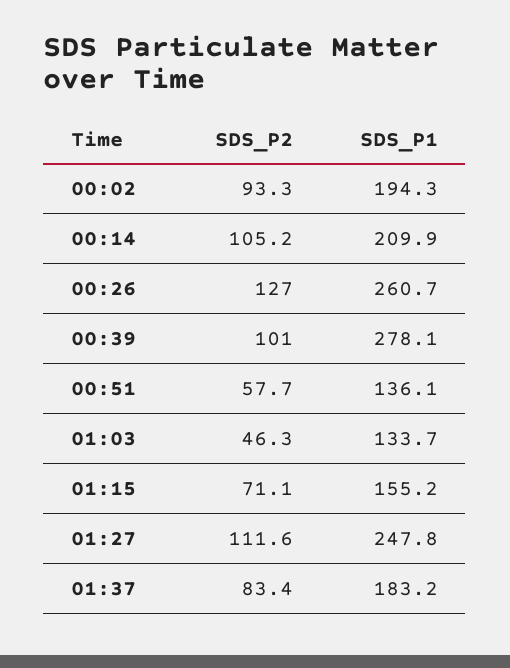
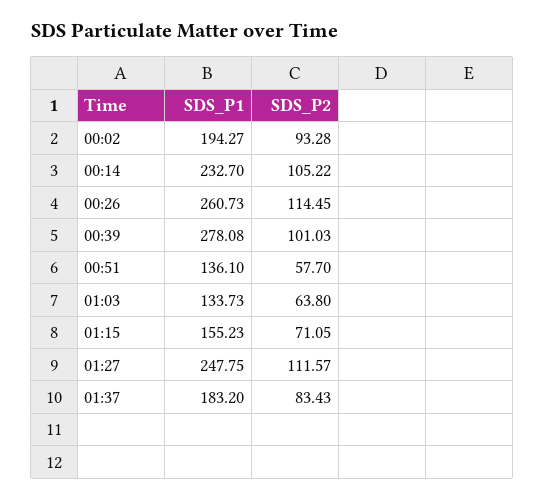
  {
    "SDS_P2": {
      "00:02": 93.28,
      "00:14": 105.22,
-     "00:26": 127,
+     "00:26": 114.45,
      "00:39": 101.03,
      "00:51": 57.7,
-     "01:03": 46.3,
+     "01:03": 63.8,
      "01:15": 71.05,
      "01:27": 111.57,
      "01:37": 83.43
    },
    "SDS_P1": {
      "00:02": 194.27,
-     "00:14": 209.9,
+     "00:14": 232.7,
      "00:26": 260.73,
      "00:39": 278.08,
      "00:51": 136.1,
      "01:03": 133.73,
      "01:15": 155.23,
      "01:27": 247.75,
      "01:37": 183.2
    }
  }

